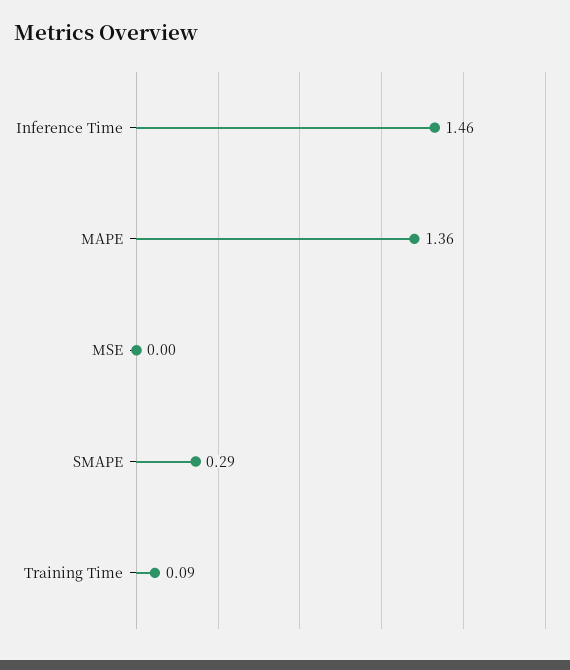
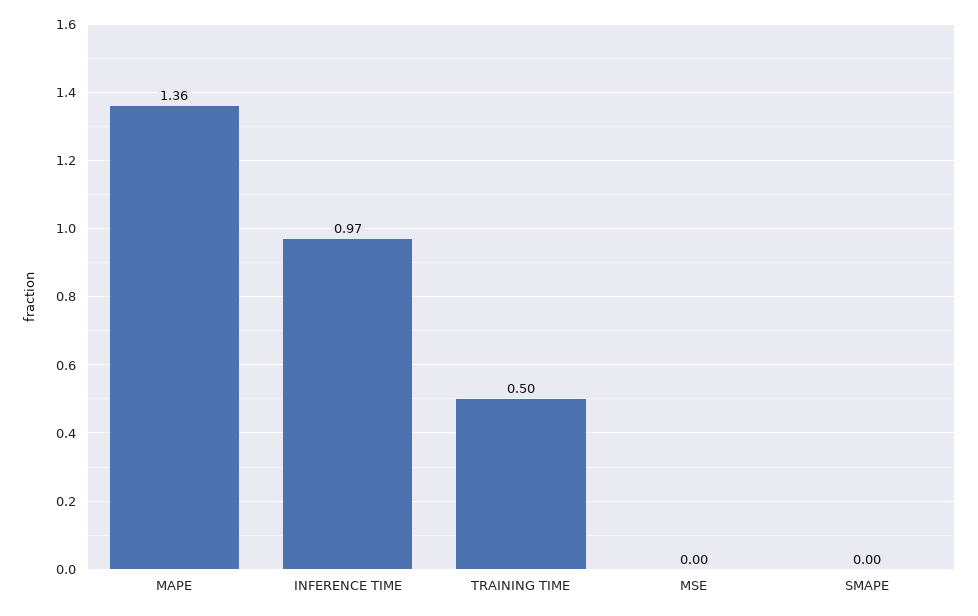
  {
-   "Inference Time": 1.46,
+   "Inference Time": 0.97,
    "MAPE": 1.36,
    "MSE": 0,
-   "SMAPE": 0.29,
+   "SMAPE": 0,
-   "Training Time": 0.09
+   "Training Time": 0.5
  }

